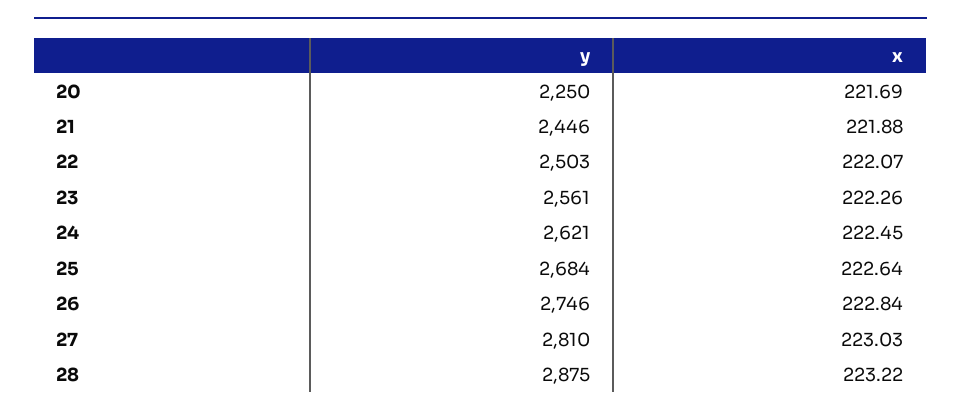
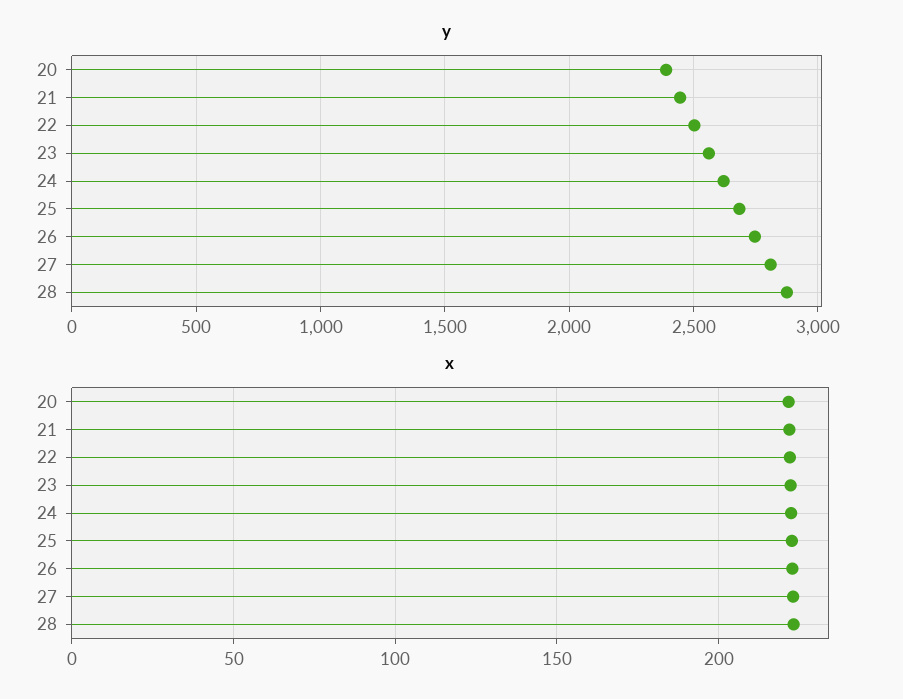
  {
    "y": {
-     "20": 2250,
+     "20": 2400,
      "21": 2446,
      "22": 2503,
      "23": 2561,
      "24": 2621,
      "25": 2684,
      "26": 2746,
      "27": 2810,
      "28": 2875
    },
    "x": {
      "20": 221.69,
      "21": 221.88,
      "22": 222.07,
      "23": 222.26,
      "24": 222.45,
      "25": 222.64,
      "26": 222.84,
      "27": 223.03,
      "28": 223.22
    }
  }

